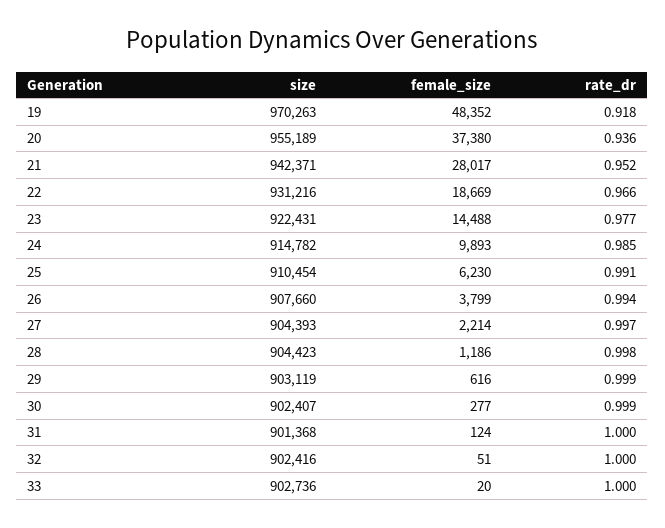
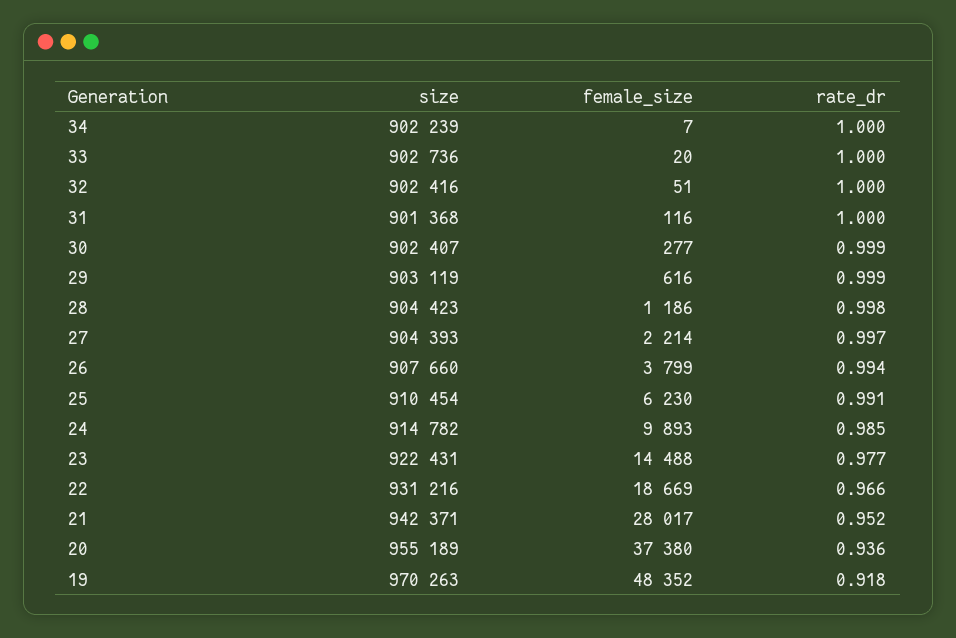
  {
    "size": {
      "19": 970263,
      "20": 955189,
      "21": 942371,
      "22": 931216,
      "23": 922431,
      "24": 914782,
      "25": 910454,
      "26": 907660,
      "27": 904393,
      "28": 904423,
      "29": 903119,
      "30": 902407,
      "31": 901368,
      "32": 902416,
-     "33": 902736
+     "33": 902736,
+     "34": 902239
    },
    "female_size": {
      "19": 48352,
      "20": 37380,
      "21": 28017,
      "22": 18669,
      "23": 14488,
      "24": 9893,
      "25": 6230,
      "26": 3799,
      "27": 2214,
      "28": 1186,
      "29": 616,
      "30": 277,
-     "31": 124,
+     "31": 116,
      "32": 51,
-     "33": 20
+     "33": 20,
+     "34": 7
    },
    "rate_dr": {
      "19": 0.918,
      "20": 0.936,
      "21": 0.952,
      "22": 0.966,
      "23": 0.977,
      "24": 0.985,
      "25": 0.991,
      "26": 0.994,
      "27": 0.997,
      "28": 0.998,
      "29": 0.999,
      "30": 0.999,
      "31": 1,
      "32": 1,
-     "33": 1
+     "33": 1,
+     "34": 1
    }
  }

